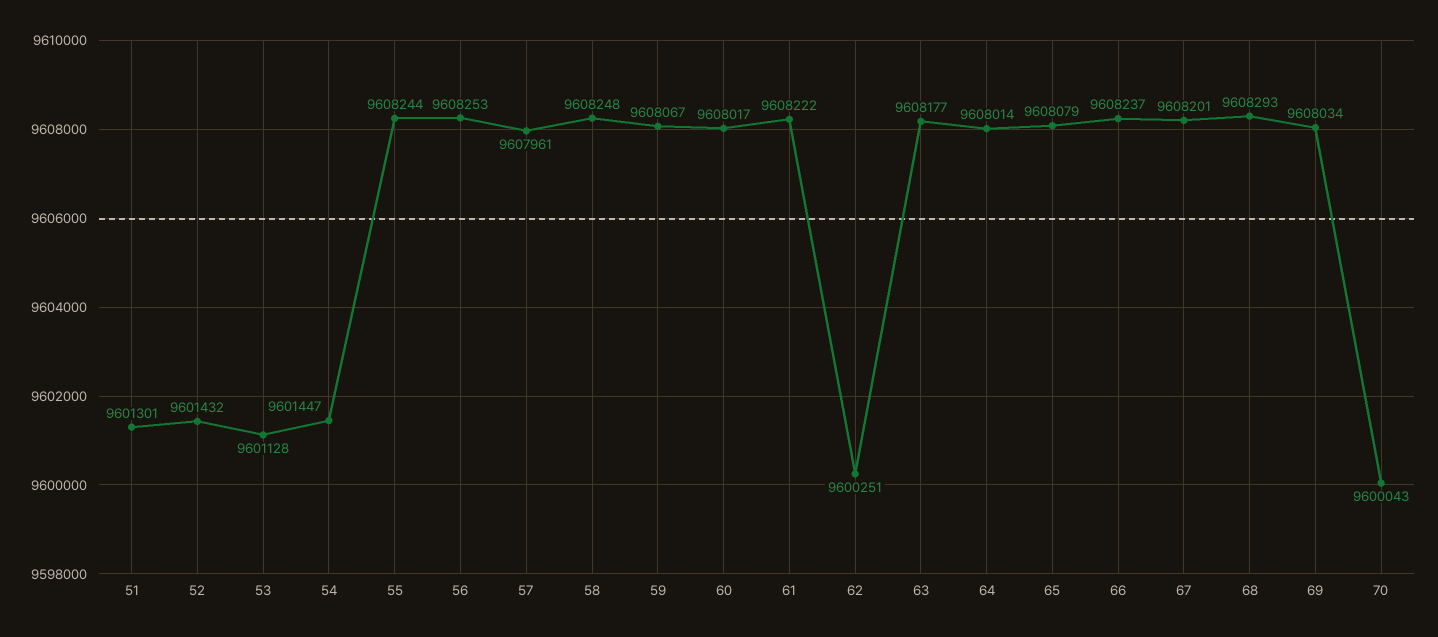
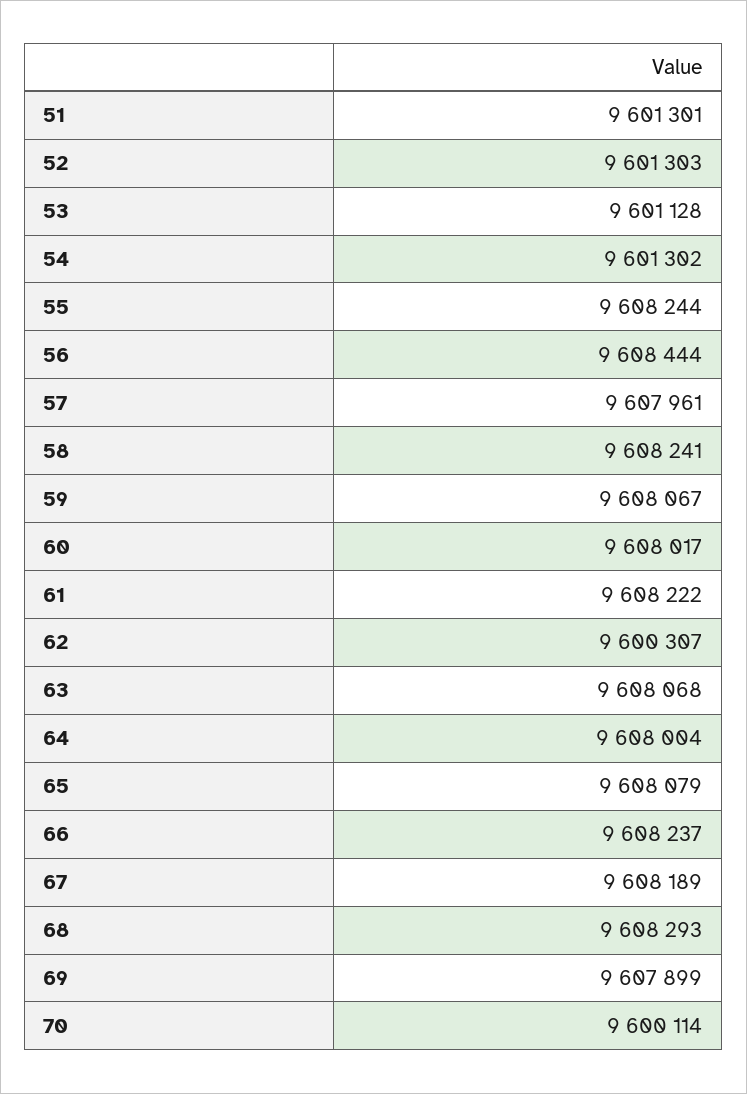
  {
    "51": 9601301,
-   "52": 9601432,
+   "52": 9601303,
    "53": 9601128,
-   "54": 9601447,
+   "54": 9601302,
    "55": 9608244,
-   "56": 9608253,
+   "56": 9608444,
    "57": 9607961,
-   "58": 9608248,
+   "58": 9608241,
    "59": 9608067,
    "60": 9608017,
    "61": 9608222,
-   "62": 9600251,
+   "62": 9600307,
-   "63": 9608177,
+   "63": 9608068,
-   "64": 9608014,
+   "64": 9608004,
    "65": 9608079,
    "66": 9608237,
-   "67": 9608201,
+   "67": 9608189,
    "68": 9608293,
-   "69": 9608034,
+   "69": 9607899,
-   "70": 9600043
+   "70": 9600114
  }

